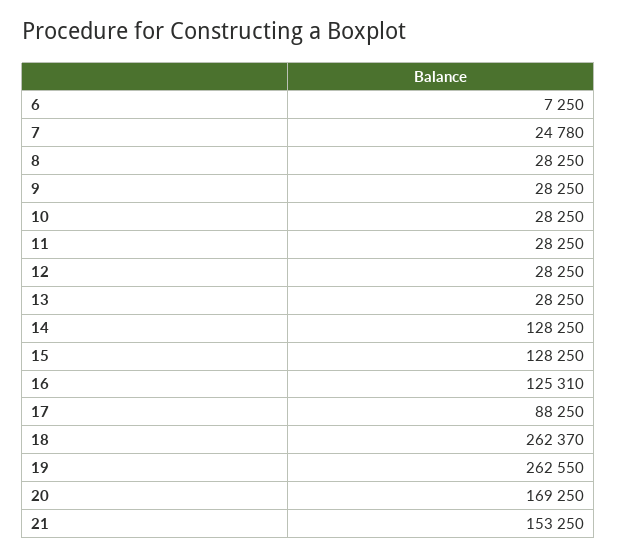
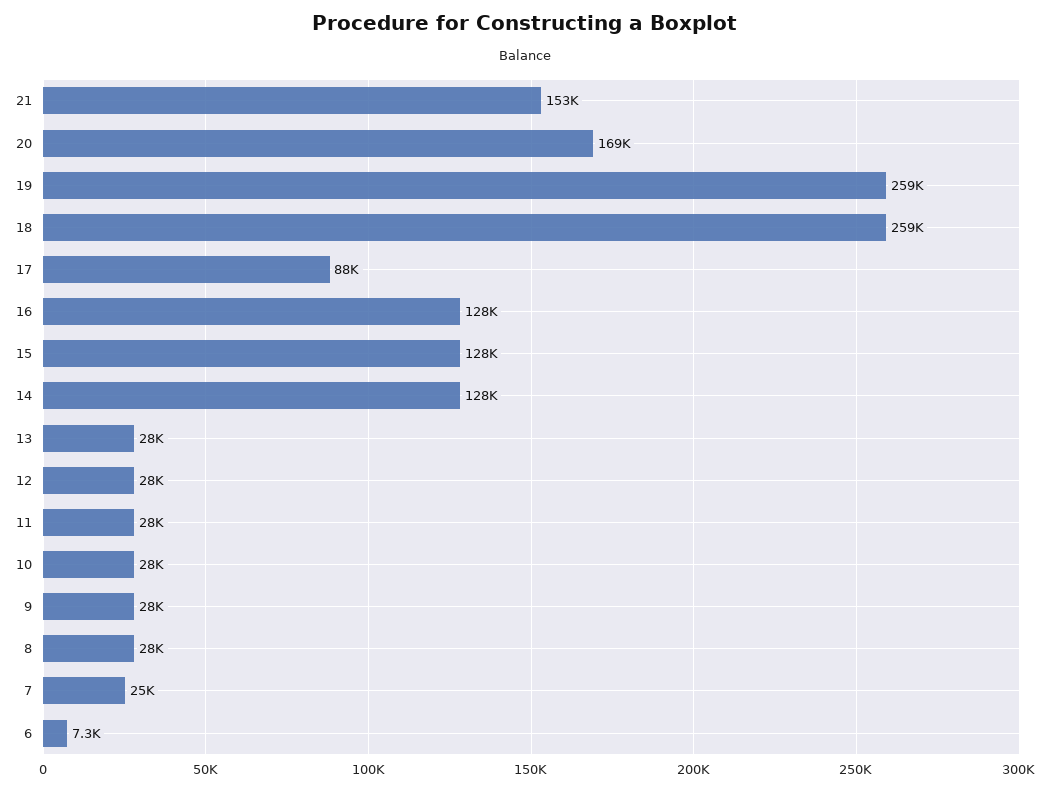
  {
    "6": 7250,
    "7": 24780,
    "8": 28250,
    "9": 28250,
    "10": 28250,
    "11": 28250,
    "12": 28250,
    "13": 28250,
    "14": 128250,
    "15": 128250,
-   "16": 125310,
+   "16": 128000,
    "17": 88250,
-   "18": 262370,
+   "18": 259000,
-   "19": 262550,
+   "19": 259000,
    "20": 169250,
    "21": 153250
  }

